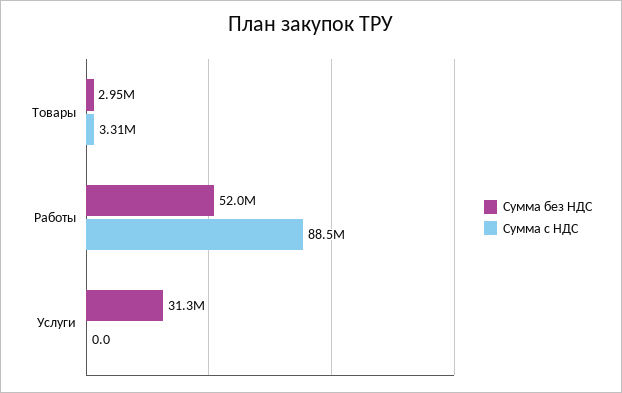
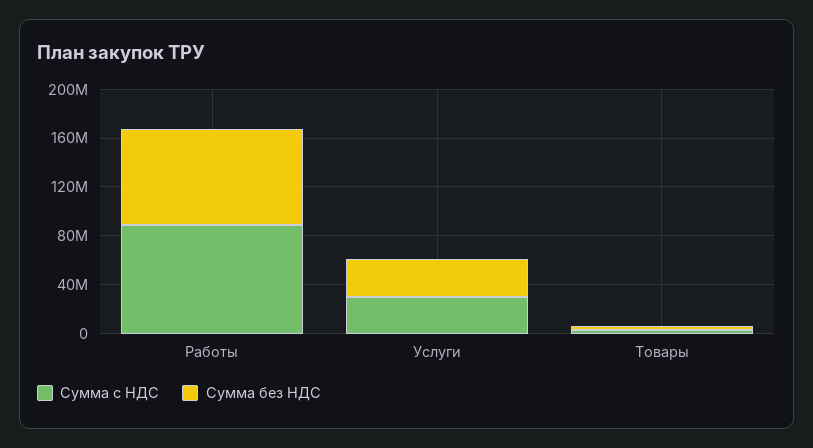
  {
    "Сумма без НДС": {
      "Товары": 2950000,
-     "Работы": 52000000,
+     "Работы": 80000000,
      "Услуги": 31300000
    },
    "Сумма с НДС": {
      "Товары": 3310000,
      "Работы": 88500000,
-     "Услуги": 0
+     "Услуги": 30000000
    }
  }

